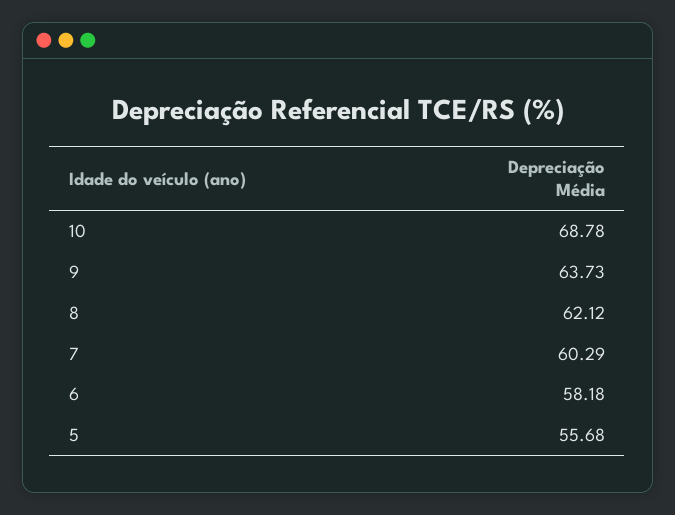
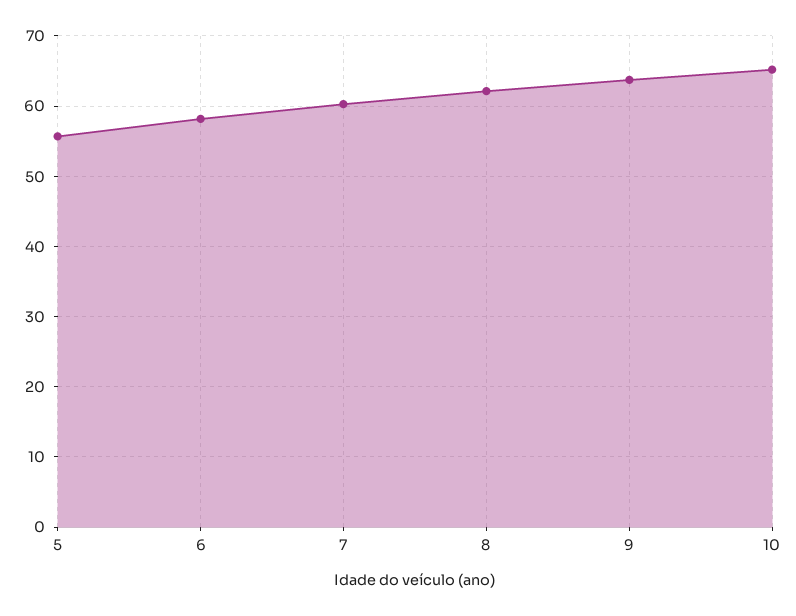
  {
-   "10": 68.78,
+   "10": 65,
    "9": 63.73,
    "8": 62.12,
    "7": 60.29,
    "6": 58.18,
    "5": 55.68
  }

